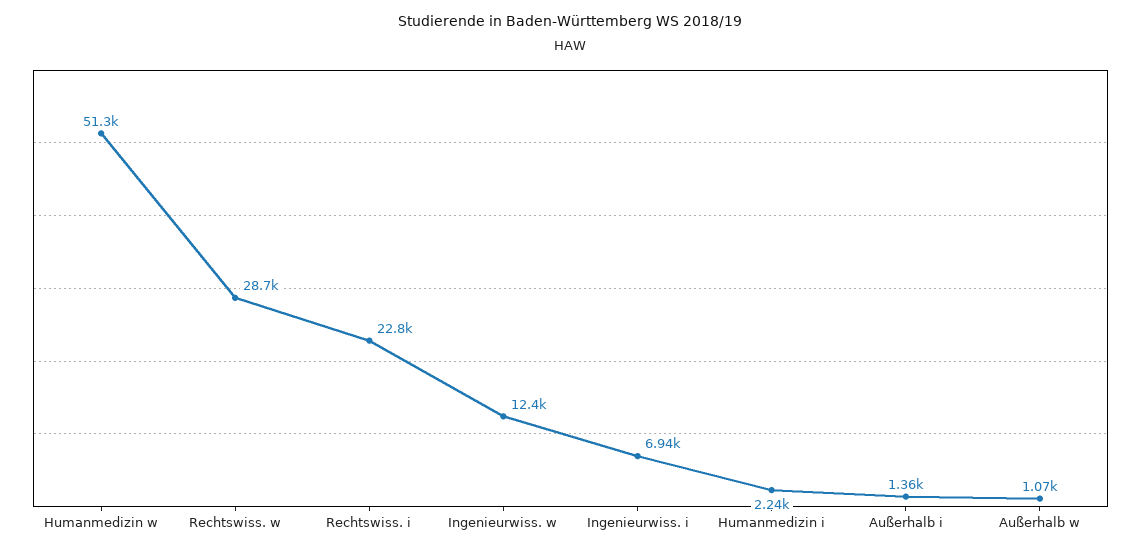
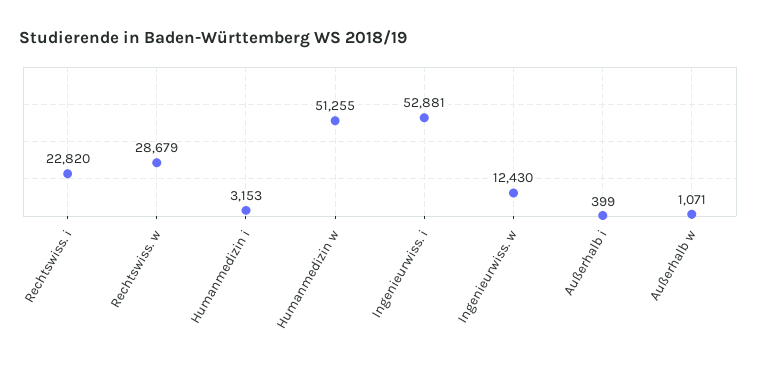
  {
    "Humanmedizin w": 51255,
    "Rechtswiss. w": 28679,
    "Rechtswiss. i": 22820,
    "Ingenieurwiss. w": 12430,
-   "Ingenieurwiss. i": 6940,
+   "Ingenieurwiss. i": 52881,
-   "Humanmedizin i": 2240,
+   "Humanmedizin i": 3153,
-   "Außerhalb i": 1360,
+   "Außerhalb i": 399,
    "Außerhalb w": 1071
  }

